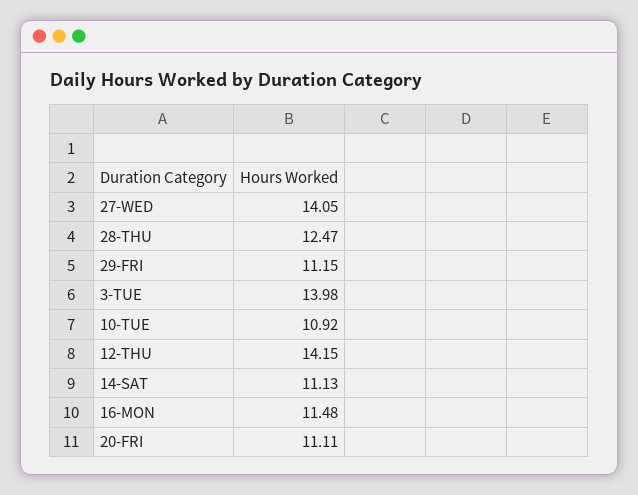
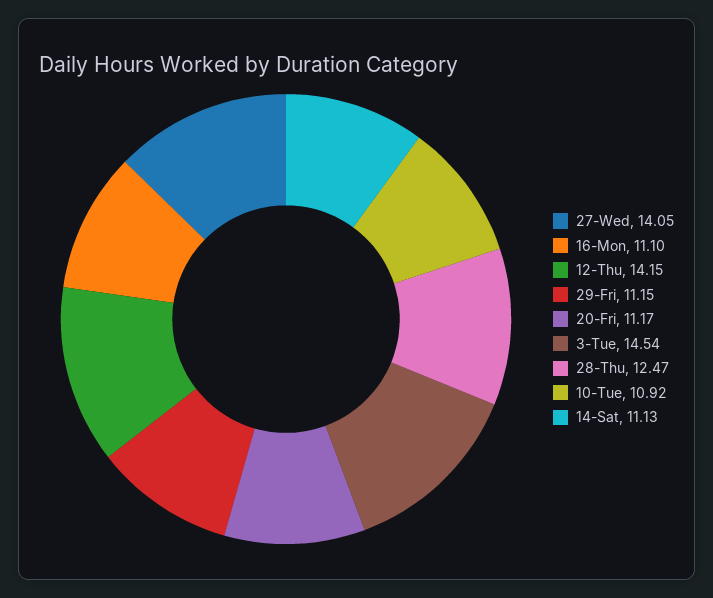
  {
    "27-WED": 14.05,
    "28-THU": 12.47,
    "29-FRI": 11.15,
-   "3-TUE": 13.98,
+   "3-TUE": 14.54,
    "10-TUE": 10.92,
    "12-THU": 14.15,
    "14-SAT": 11.13,
-   "16-MON": 11.48,
+   "16-MON": 11.1,
-   "20-FRI": 11.11
+   "20-FRI": 11.17
  }

